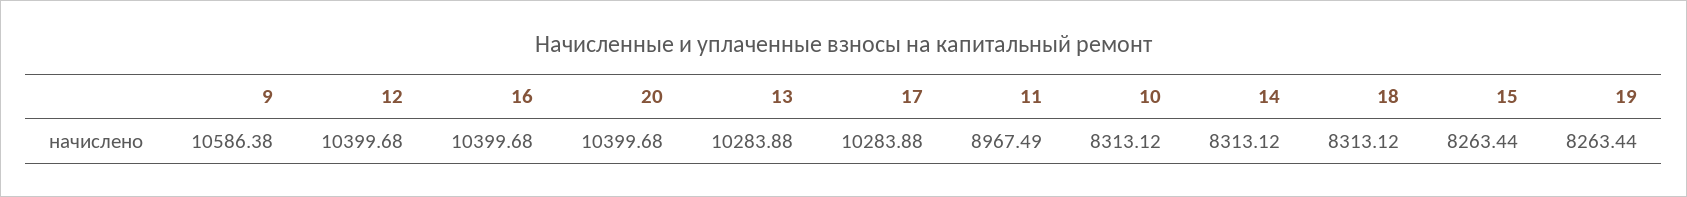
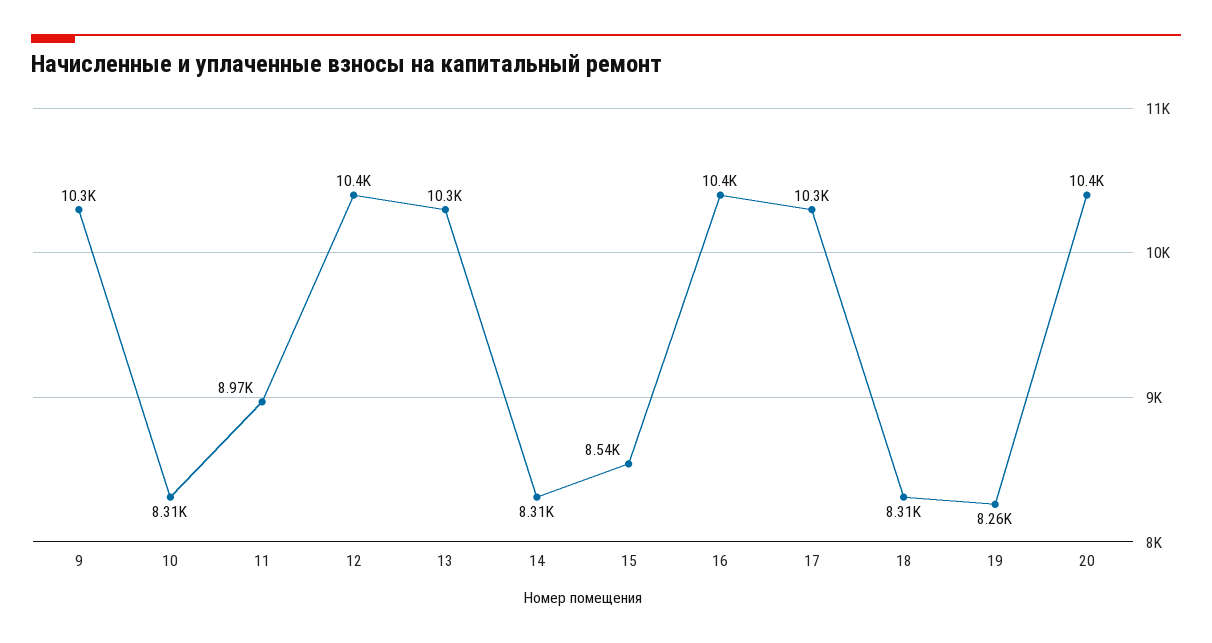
  {
-   "9": 10586.38,
+   "9": 10300,
    "12": 10399.68,
    "16": 10399.68,
    "20": 10399.68,
    "13": 10283.88,
    "17": 10283.88,
    "11": 8967.49,
    "10": 8313.12,
    "14": 8313.12,
    "18": 8313.12,
-   "15": 8263.44,
+   "15": 8540,
    "19": 8263.44
  }

